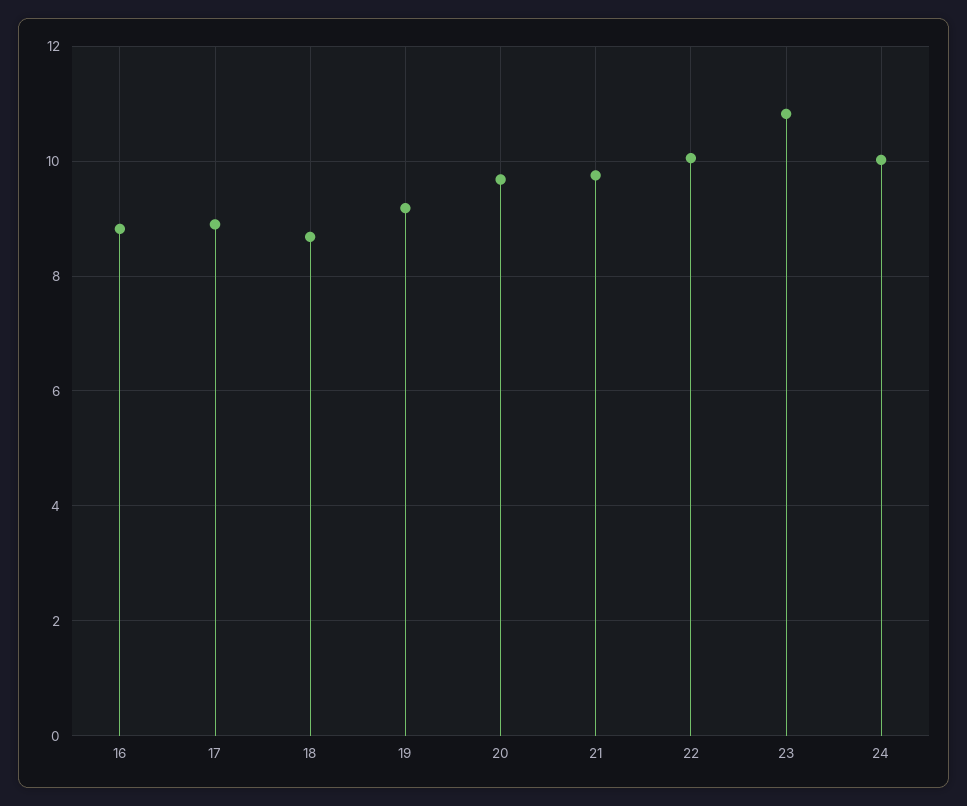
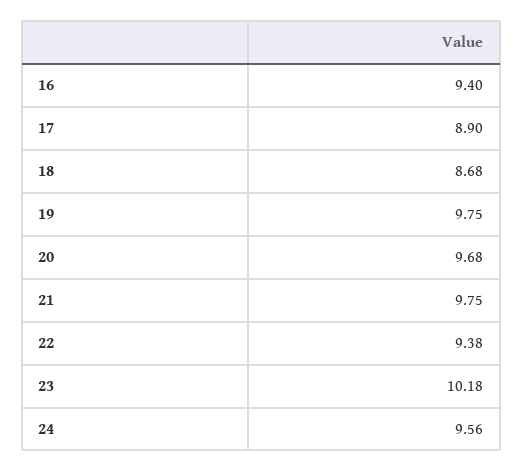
  {
-   "16": 8.8,
+   "16": 9.4,
    "17": 8.9,
    "18": 8.68,
-   "19": 9.2,
+   "19": 9.75,
    "20": 9.68,
    "21": 9.75,
-   "22": 10,
+   "22": 9.38,
-   "23": 10.8,
+   "23": 10.18,
-   "24": 10
+   "24": 9.56
  }

